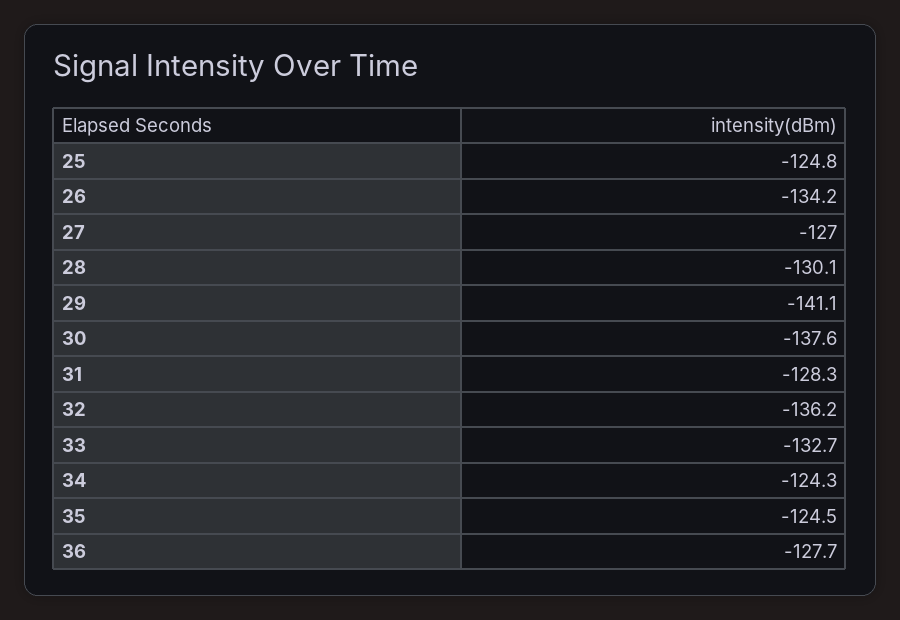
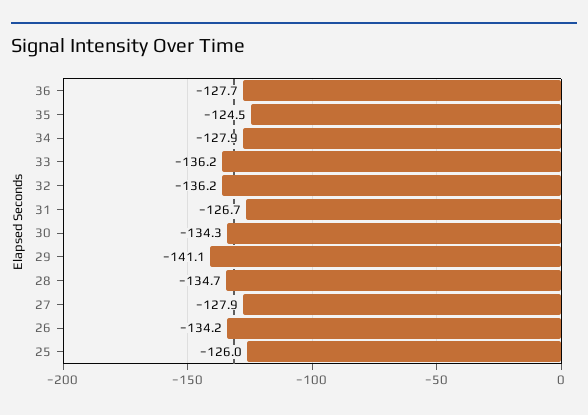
  {
-   "25": -124.8,
+   "25": -126,
    "26": -134.2,
-   "27": -127,
+   "27": -127.9,
-   "28": -130.1,
+   "28": -134.7,
    "29": -141.1,
-   "30": -137.6,
+   "30": -134.3,
-   "31": -128.3,
+   "31": -126.7,
    "32": -136.2,
-   "33": -132.7,
+   "33": -136.2,
-   "34": -124.3,
+   "34": -127.9,
    "35": -124.5,
    "36": -127.7
  }

